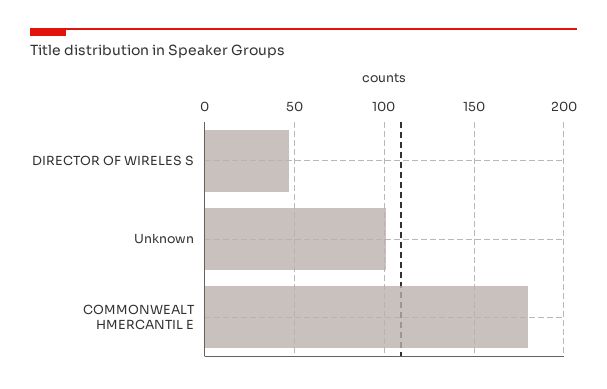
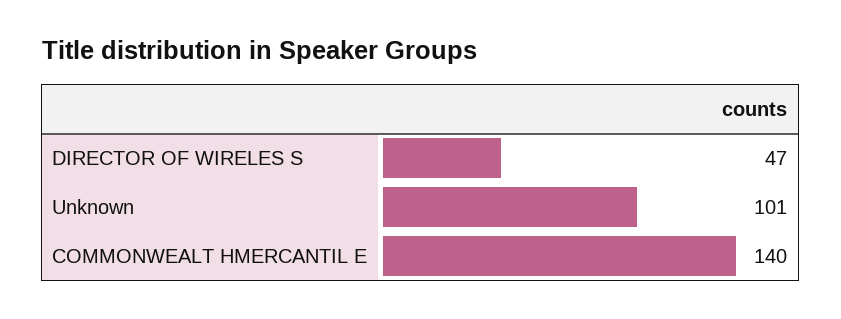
  {
    "DIRECTOR OF WIRELES S": 47,
    "Unknown": 101,
-   "COMMONWEALT HMERCANTIL E": 180
+   "COMMONWEALT HMERCANTIL E": 140
  }

